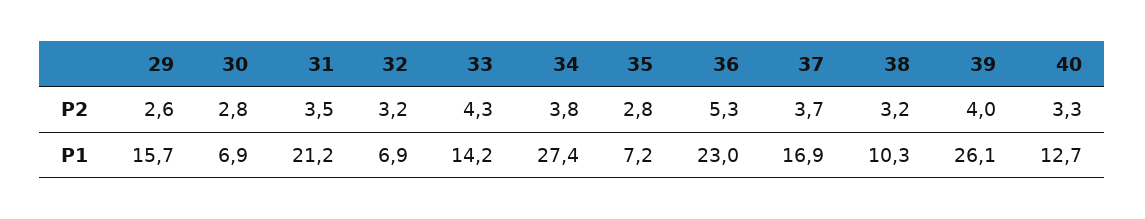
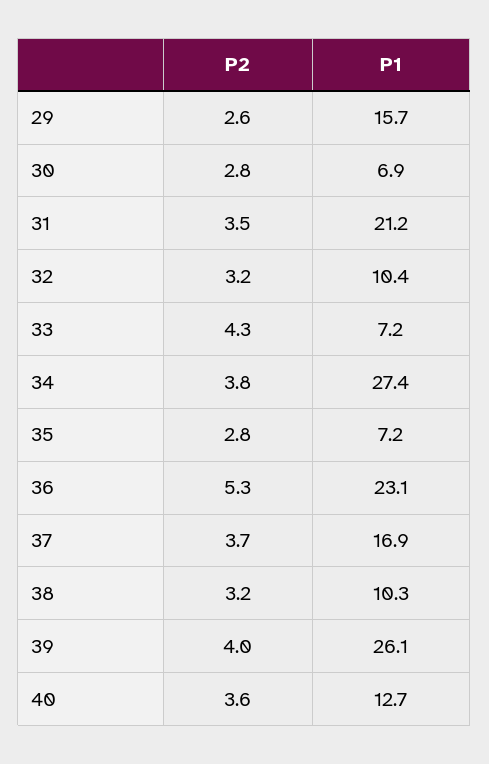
  {
    "29": {
      "P2": 2.6,
      "P1": 15.7
    },
    "30": {
      "P2": 2.8,
      "P1": 6.9
    },
    "31": {
      "P2": 3.5,
      "P1": 21.2
    },
    "32": {
      "P2": 3.2,
-     "P1": 6.9
+     "P1": 10.4
    },
    "33": {
      "P2": 4.3,
-     "P1": 14.2
+     "P1": 7.2
    },
    "34": {
      "P2": 3.8,
      "P1": 27.4
    },
    "35": {
      "P2": 2.8,
      "P1": 7.2
    },
    "36": {
      "P2": 5.3,
-     "P1": 23
+     "P1": 23.1
    },
    "37": {
      "P2": 3.7,
      "P1": 16.9
    },
    "38": {
      "P2": 3.2,
      "P1": 10.3
    },
    "39": {
      "P2": 4,
      "P1": 26.1
    },
    "40": {
-     "P2": 3.3,
+     "P2": 3.6,
      "P1": 12.7
    }
  }

